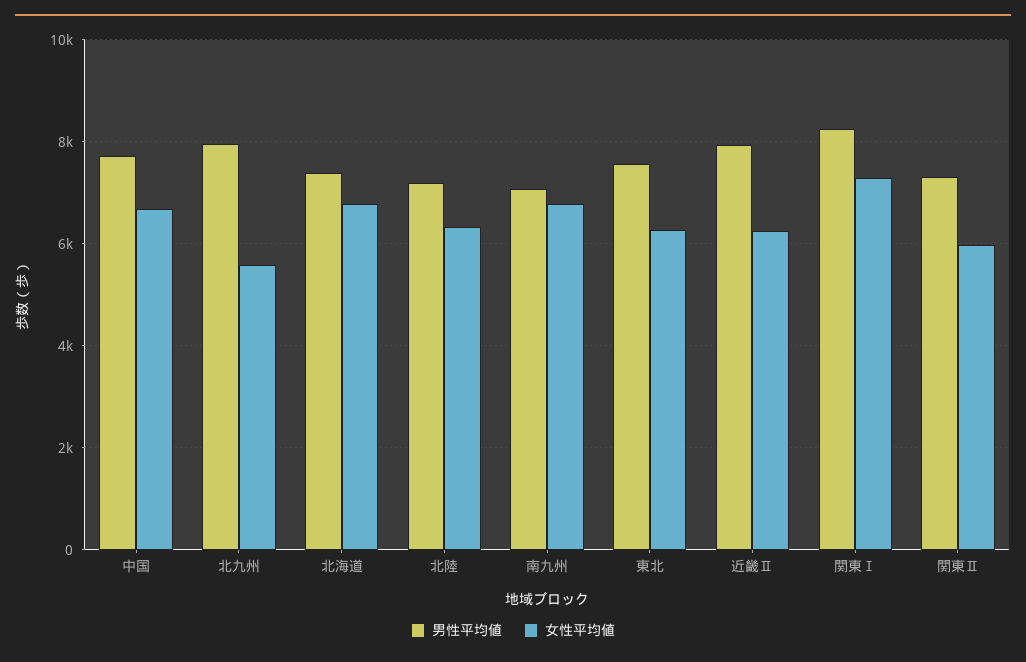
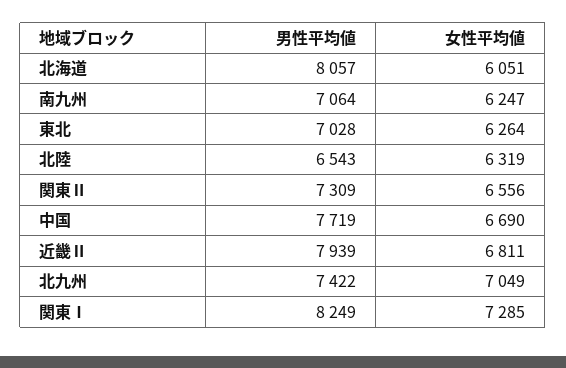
  {
    "男性平均値": {
      "中国": 7719,
-     "北九州": 8000,
+     "北九州": 7422,
-     "北海道": 7400,
+     "北海道": 8057,
-     "北陸": 7200,
+     "北陸": 6543,
      "南九州": 7064,
-     "東北": 7600,
+     "東北": 7028,
      "近畿Ⅱ": 7939,
      "関東Ⅰ": 8249,
      "関東Ⅱ": 7309
    },
    "女性平均値": {
      "中国": 6690,
-     "北九州": 5600,
+     "北九州": 7049,
-     "北海道": 6800,
+     "北海道": 6051,
      "北陸": 6319,
-     "南九州": 6800,
+     "南九州": 6247,
      "東北": 6264,
-     "近畿Ⅱ": 6200,
+     "近畿Ⅱ": 6811,
      "関東Ⅰ": 7285,
-     "関東Ⅱ": 6000
+     "関東Ⅱ": 6556
    }
  }

